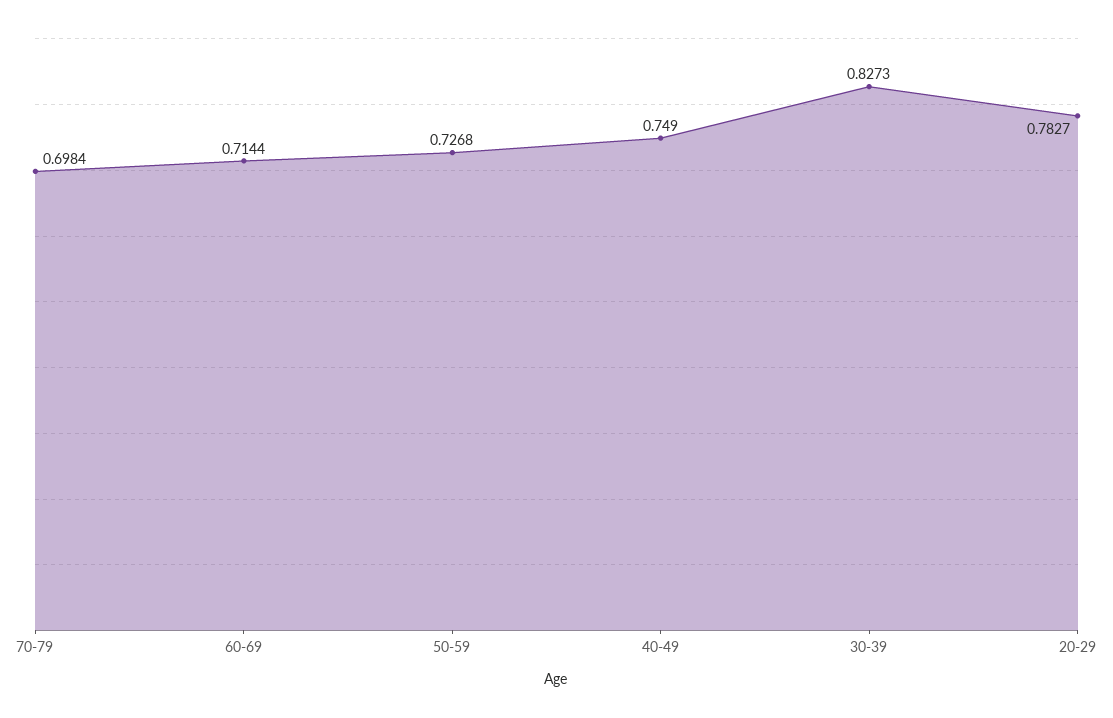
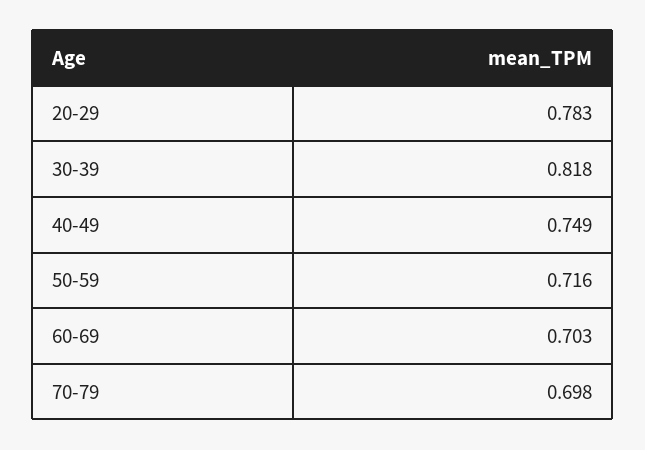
  {
    "70-79": 0.6984,
-   "60-69": 0.7144,
+   "60-69": 0.703,
-   "50-59": 0.7268,
+   "50-59": 0.716,
    "40-49": 0.749,
-   "30-39": 0.8273,
+   "30-39": 0.818,
    "20-29": 0.7827
  }

